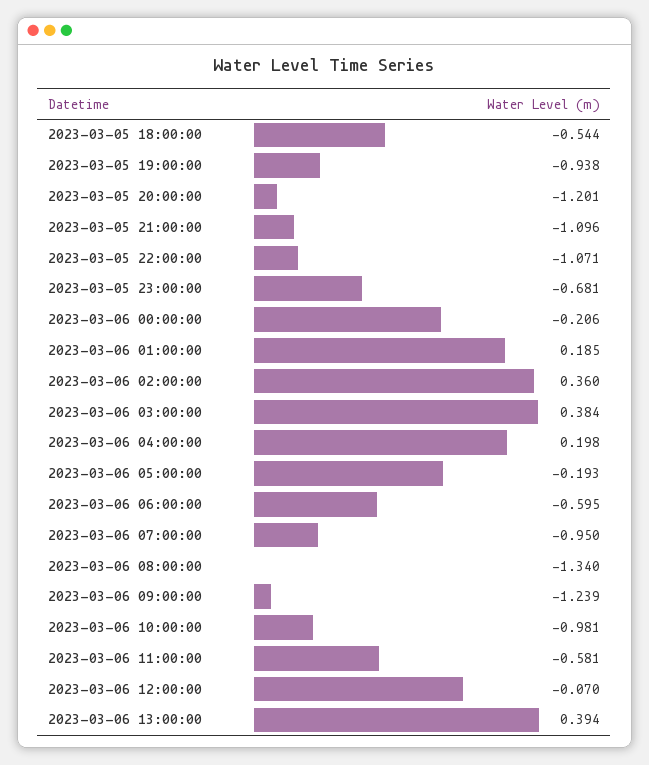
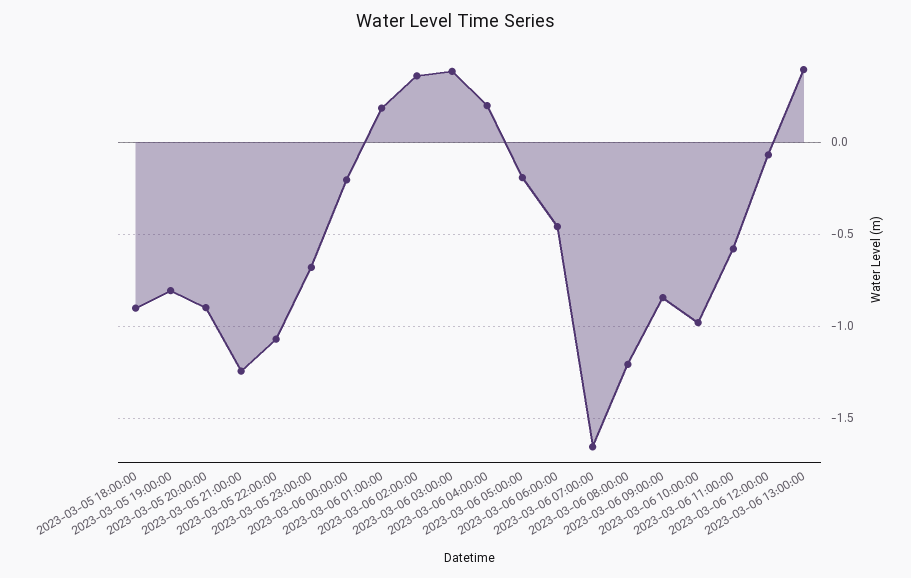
  {
-   "2023-03-05 18:00:00": -0.544,
+   "2023-03-05 18:00:00": -0.9,
-   "2023-03-05 19:00:00": -0.938,
+   "2023-03-05 19:00:00": -0.8,
-   "2023-03-05 20:00:00": -1.201,
+   "2023-03-05 20:00:00": -0.9,
-   "2023-03-05 21:00:00": -1.096,
+   "2023-03-05 21:00:00": -1.25,
    "2023-03-05 22:00:00": -1.071,
    "2023-03-05 23:00:00": -0.681,
    "2023-03-06 00:00:00": -0.206,
    "2023-03-06 01:00:00": 0.185,
    "2023-03-06 02:00:00": 0.36,
    "2023-03-06 03:00:00": 0.384,
    "2023-03-06 04:00:00": 0.198,
    "2023-03-06 05:00:00": -0.193,
-   "2023-03-06 06:00:00": -0.595,
+   "2023-03-06 06:00:00": -0.45,
-   "2023-03-06 07:00:00": -0.95,
+   "2023-03-06 07:00:00": -1.65,
-   "2023-03-06 08:00:00": -1.34,
+   "2023-03-06 08:00:00": -1.2,
-   "2023-03-06 09:00:00": -1.239,
+   "2023-03-06 09:00:00": -0.85,
    "2023-03-06 10:00:00": -0.981,
    "2023-03-06 11:00:00": -0.581,
    "2023-03-06 12:00:00": -0.07,
    "2023-03-06 13:00:00": 0.394
  }

